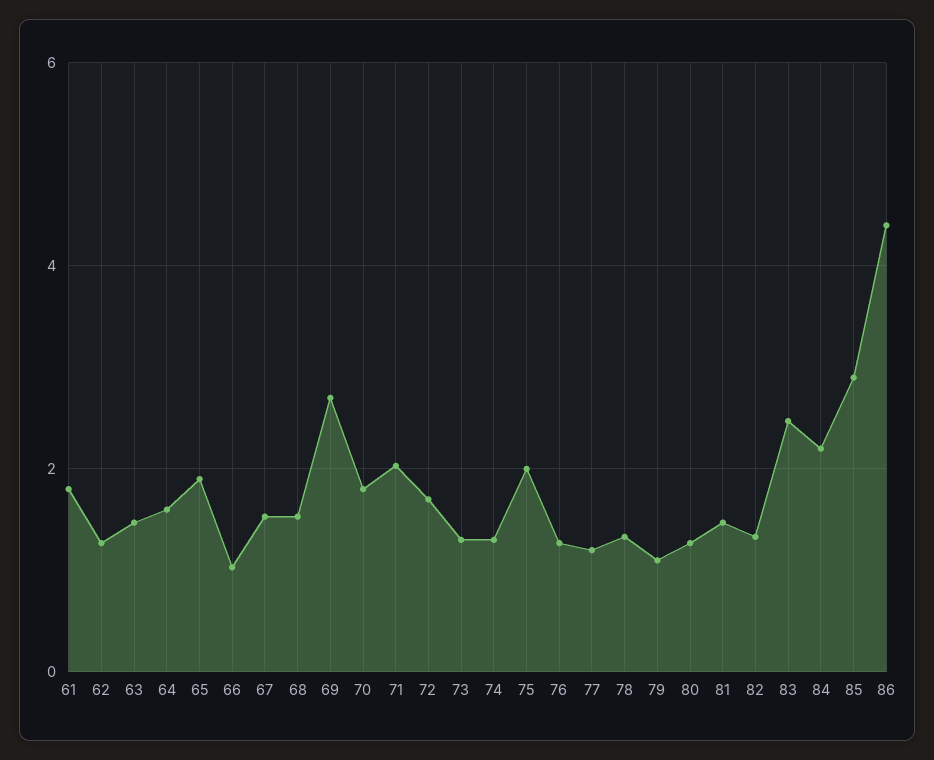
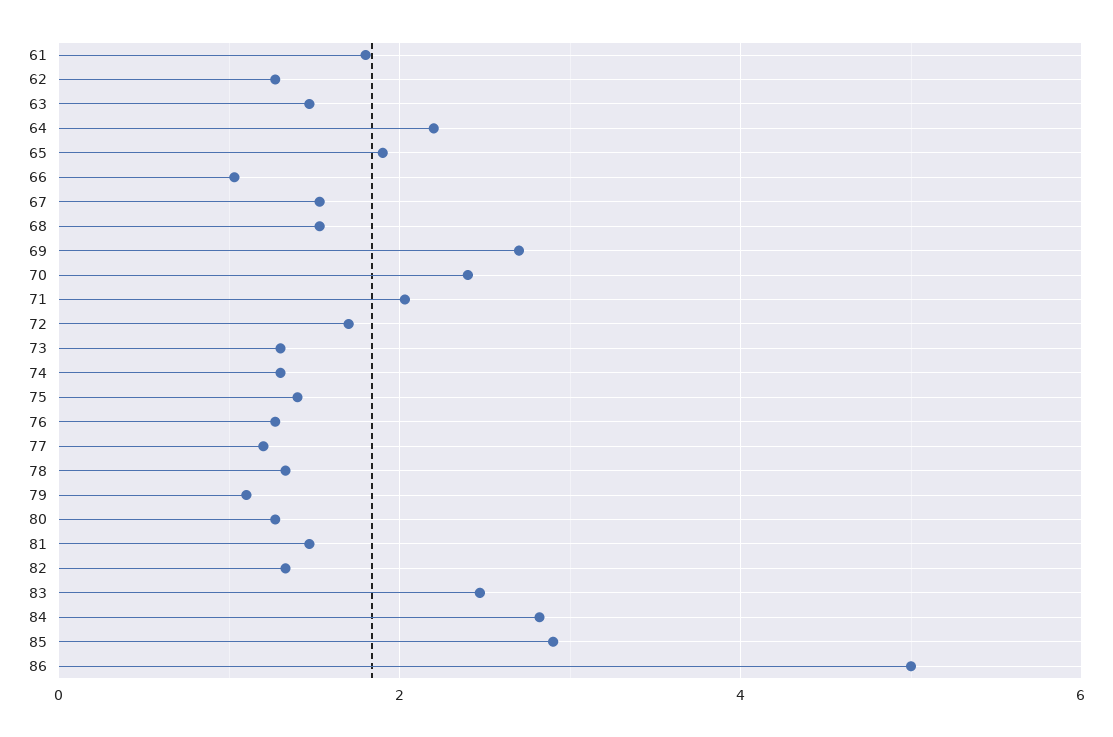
  {
    "61": 1.8,
    "62": 1.2,
    "63": 1.4,
-   "64": 1.6,
+   "64": 2.2,
    "65": 2,
    "66": 1,
    "67": 1.6,
    "68": 1.6,
    "69": 2.8,
-   "70": 1.8,
+   "70": 2.4,
    "71": 2,
    "72": 1.8,
    "73": 1.4,
    "74": 1.4,
-   "75": 2,
+   "75": 1.4,
    "76": 1.2,
    "77": 1.2,
    "78": 1.4,
    "79": 1.2,
    "80": 1.2,
    "81": 1.4,
    "82": 1.4,
    "83": 2.4,
-   "84": 2.2,
+   "84": 2.8,
    "85": 3,
-   "86": 4.4
+   "86": 5
  }

